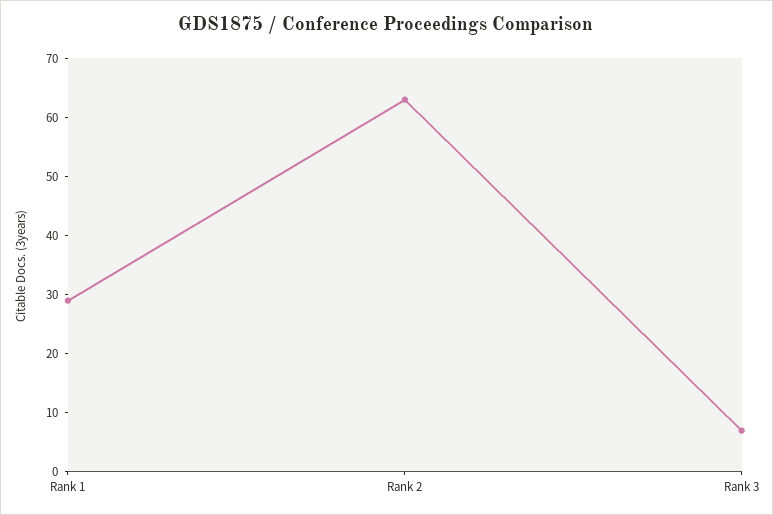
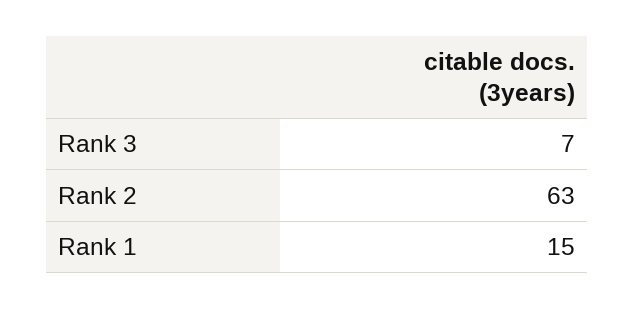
  {
-   "Rank 1": 30,
+   "Rank 1": 15,
    "Rank 2": 63,
    "Rank 3": 7
  }

